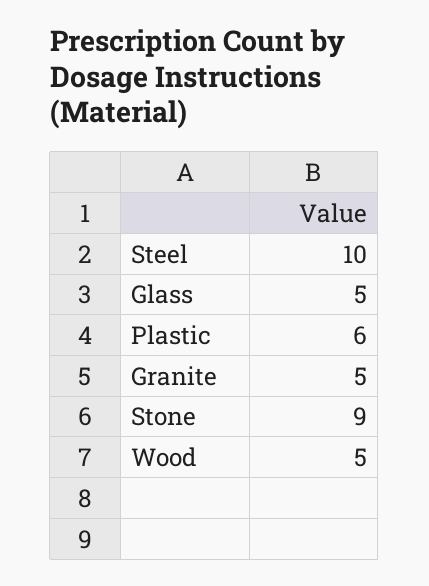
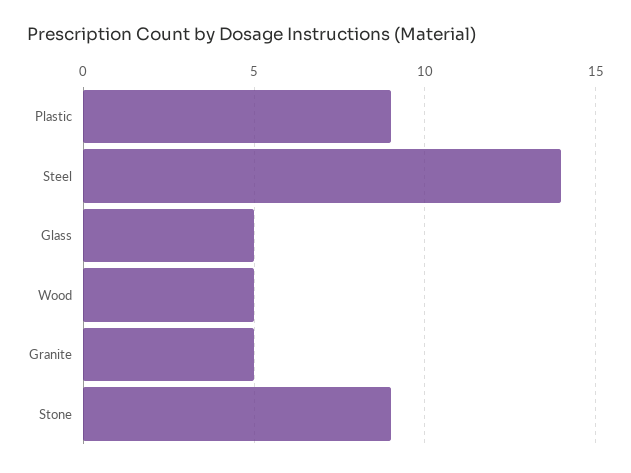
  {
-   "Steel": 10,
+   "Steel": 14,
    "Glass": 5,
-   "Plastic": 6,
+   "Plastic": 9,
    "Granite": 5,
    "Stone": 9,
    "Wood": 5
  }

